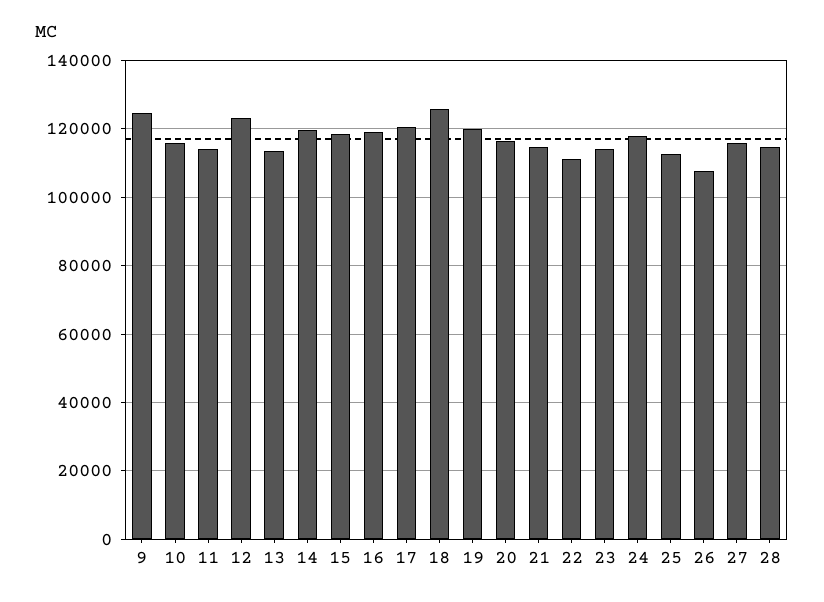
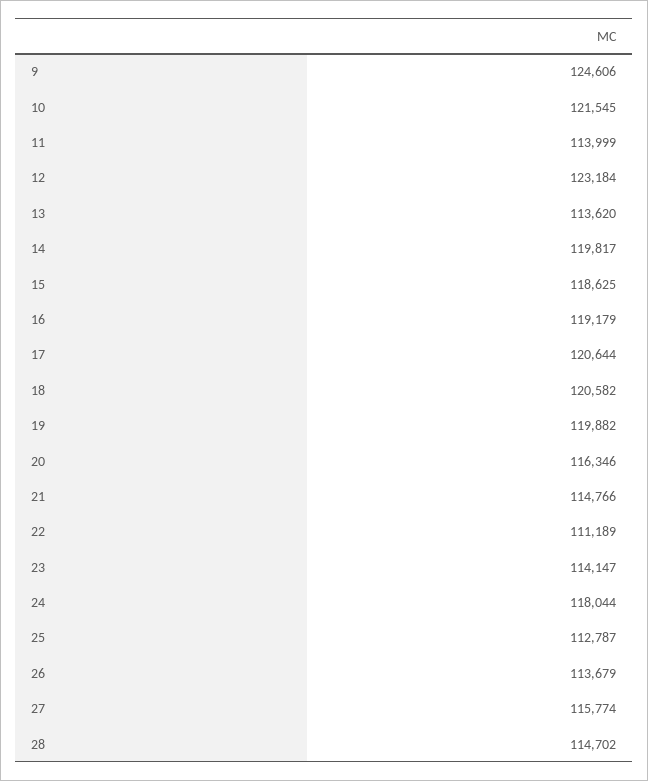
  {
    "9": 124606,
-   "10": 116000,
+   "10": 121545,
    "11": 113999,
    "12": 123184,
    "13": 113620,
    "14": 119817,
    "15": 118625,
    "16": 119179,
    "17": 120644,
-   "18": 126000,
+   "18": 120582,
    "19": 119882,
    "20": 116346,
    "21": 114766,
    "22": 111189,
    "23": 114147,
    "24": 118044,
    "25": 112787,
-   "26": 108000,
+   "26": 113679,
    "27": 115774,
    "28": 114702
  }

